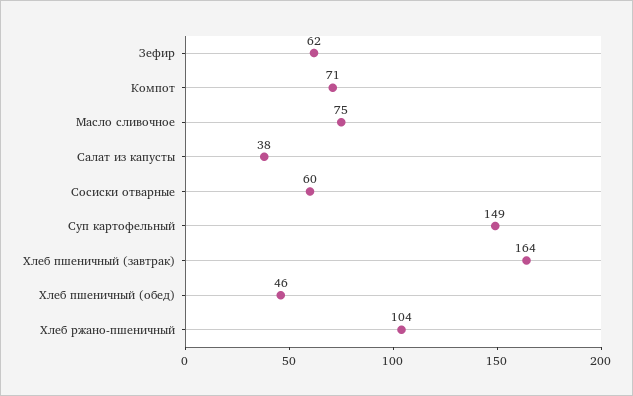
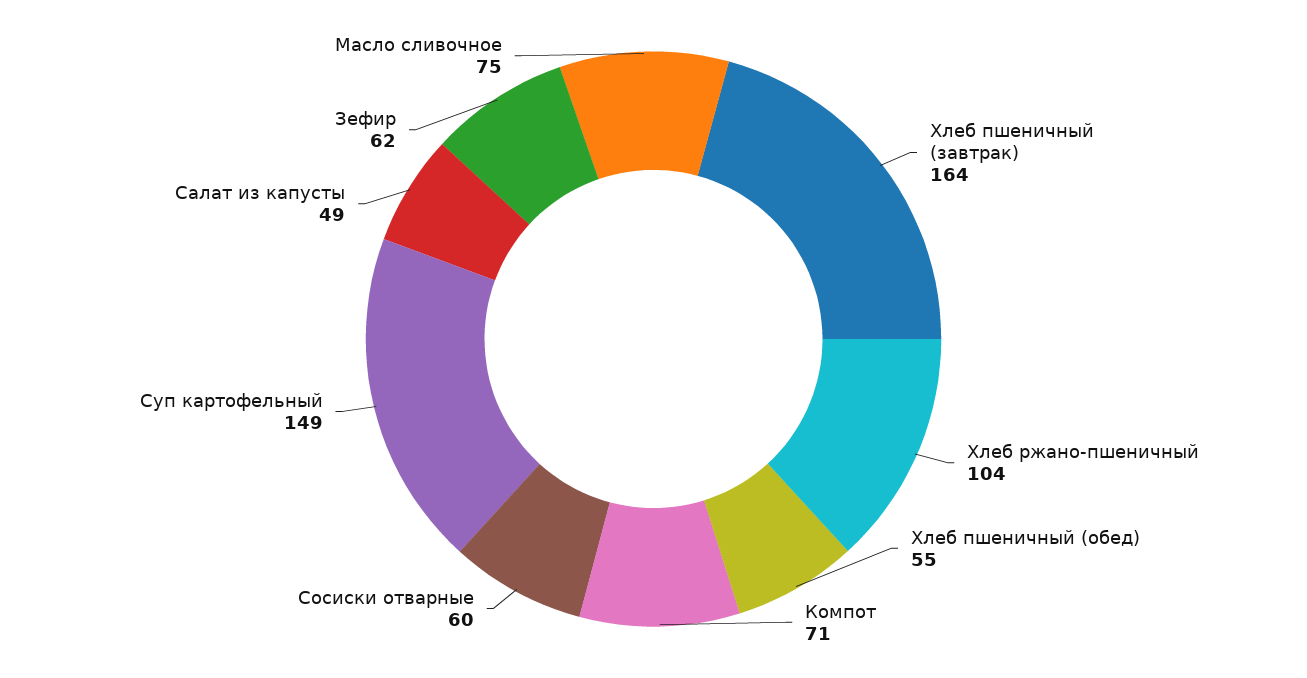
  {
    "Зефир": 62,
    "Компот": 71,
    "Масло сливочное": 75,
-   "Салат из капусты": 38,
+   "Салат из капусты": 49,
    "Сосиски отварные": 60,
    "Суп картофельный": 149,
    "Хлеб пшеничный (завтрак)": 164,
-   "Хлеб пшеничный (обед)": 46,
+   "Хлеб пшеничный (обед)": 55,
    "Хлеб ржано-пшеничный": 104
  }

